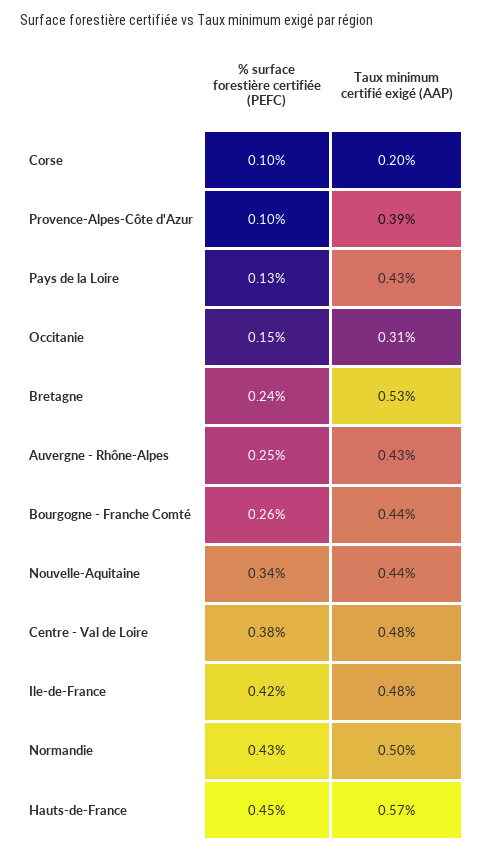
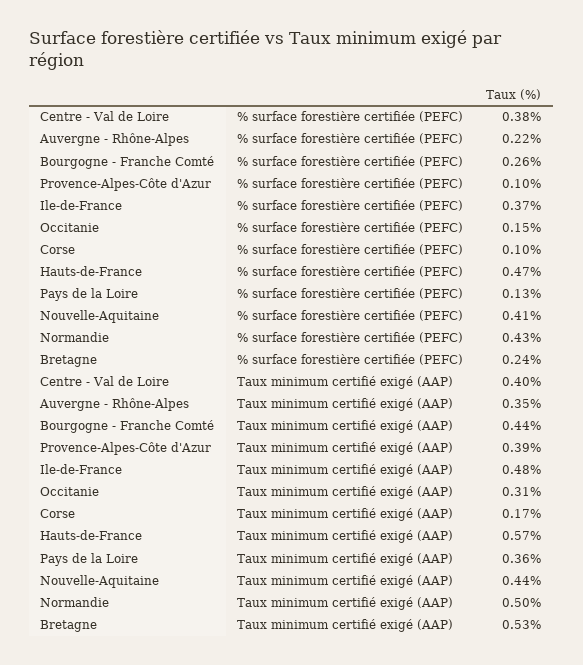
  {
    "% surface forestière certifiée (PEFC)": {
      "Corse": 0.1,
      "Provence-Alpes-Côte d'Azur": 0.1,
      "Pays de la Loire": 0.13,
      "Occitanie": 0.15,
      "Bretagne": 0.24,
-     "Auvergne - Rhône-Alpes": 0.25,
+     "Auvergne - Rhône-Alpes": 0.22,
      "Bourgogne - Franche Comté": 0.26,
-     "Nouvelle-Aquitaine": 0.34,
+     "Nouvelle-Aquitaine": 0.41,
      "Centre - Val de Loire": 0.38,
-     "Ile-de-France": 0.42,
+     "Ile-de-France": 0.37,
      "Normandie": 0.43,
-     "Hauts-de-France": 0.45
+     "Hauts-de-France": 0.47
    },
    "Taux minimum certifié exigé (AAP)": {
-     "Corse": 0.2,
+     "Corse": 0.17,
      "Provence-Alpes-Côte d'Azur": 0.39,
-     "Pays de la Loire": 0.43,
+     "Pays de la Loire": 0.36,
      "Occitanie": 0.31,
      "Bretagne": 0.53,
-     "Auvergne - Rhône-Alpes": 0.43,
+     "Auvergne - Rhône-Alpes": 0.35,
      "Bourgogne - Franche Comté": 0.44,
      "Nouvelle-Aquitaine": 0.44,
-     "Centre - Val de Loire": 0.48,
+     "Centre - Val de Loire": 0.4,
      "Ile-de-France": 0.48,
      "Normandie": 0.5,
      "Hauts-de-France": 0.57
    }
  }

